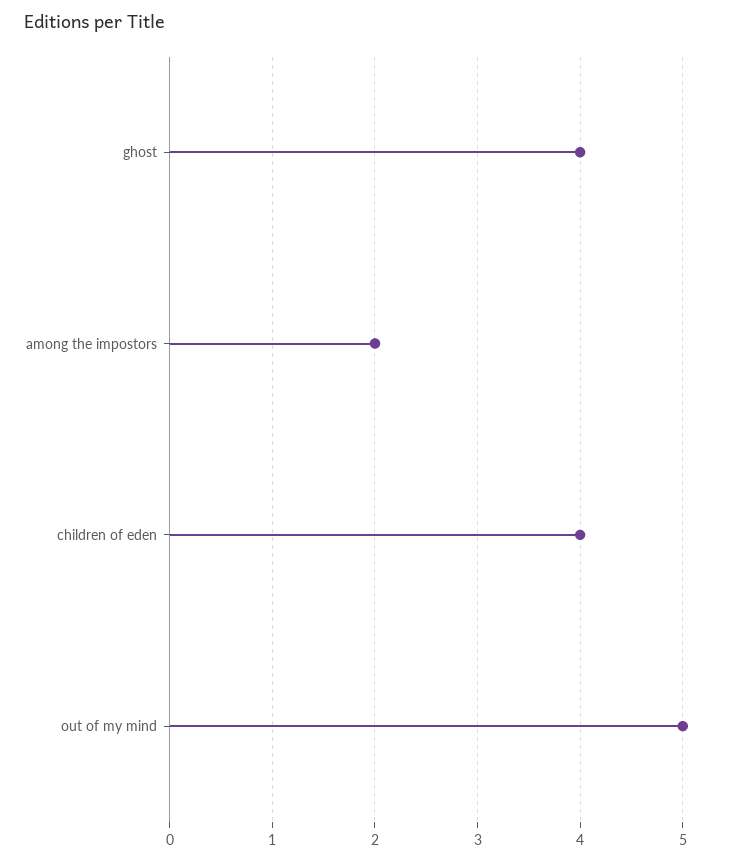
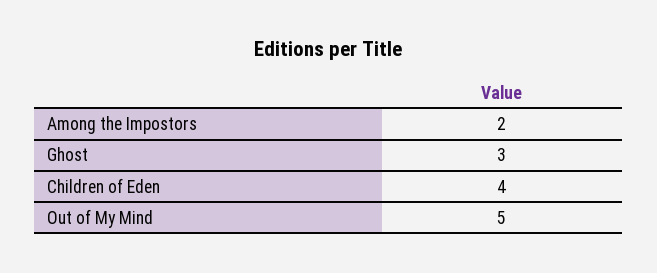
  {
-   "ghost": 4,
+   "ghost": 3,
    "among the impostors": 2,
    "children of eden": 4,
    "out of my mind": 5
  }

